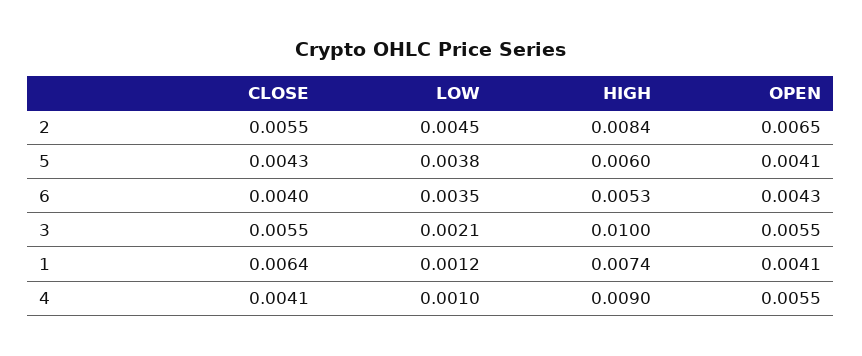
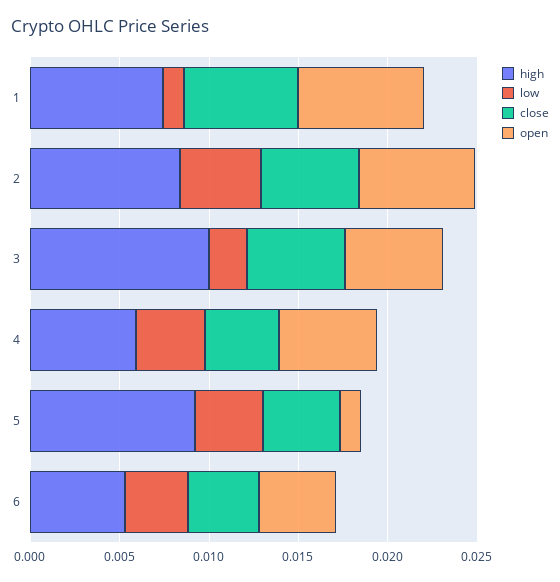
  {
    "CLOSE": {
      "2": 0.0055,
      "5": 0.0043,
      "6": 0.004,
      "3": 0.0055,
      "1": 0.0064,
      "4": 0.0041
    },
    "LOW": {
      "2": 0.0045,
      "5": 0.0038,
      "6": 0.0035,
      "3": 0.0021,
      "1": 0.0012,
-     "4": 0.001
+     "4": 0.004
    },
    "HIGH": {
      "2": 0.0084,
-     "5": 0.006,
+     "5": 0.009,
      "6": 0.0053,
      "3": 0.01,
      "1": 0.0074,
-     "4": 0.009
+     "4": 0.006
    },
    "OPEN": {
      "2": 0.0065,
-     "5": 0.0041,
+     "5": 0.001,
      "6": 0.0043,
      "3": 0.0055,
-     "1": 0.0041,
+     "1": 0.007,
      "4": 0.0055
    }
  }

